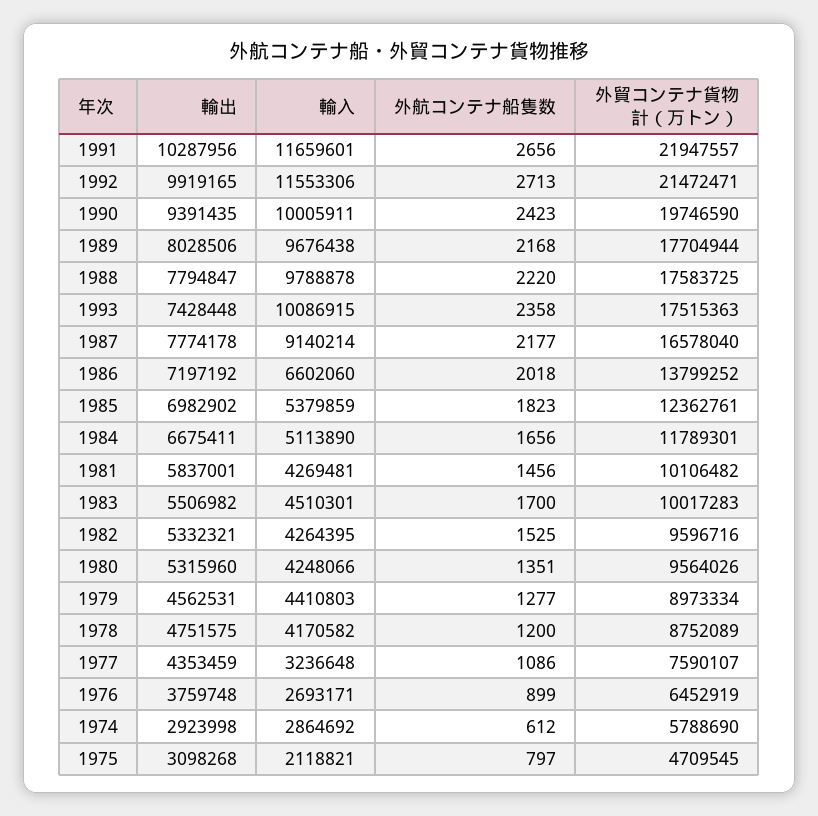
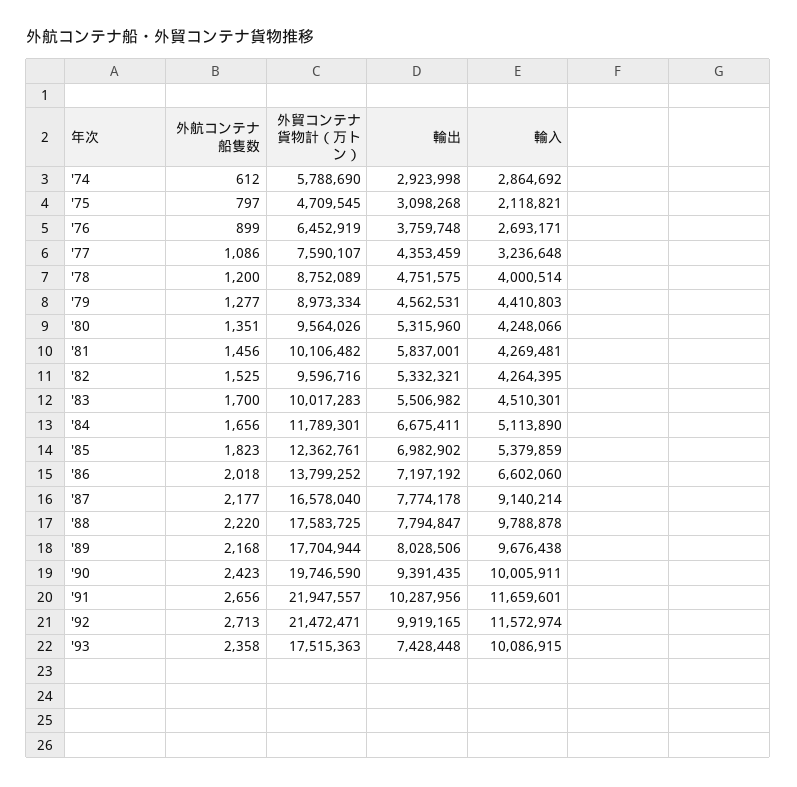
  {
    "輸出": {
      "1991": 10287956,
      "1992": 9919165,
      "1990": 9391435,
      "1989": 8028506,
      "1988": 7794847,
      "1993": 7428448,
      "1987": 7774178,
      "1986": 7197192,
      "1985": 6982902,
      "1984": 6675411,
      "1981": 5837001,
      "1983": 5506982,
      "1982": 5332321,
      "1980": 5315960,
      "1979": 4562531,
      "1978": 4751575,
      "1977": 4353459,
      "1976": 3759748,
      "1974": 2923998,
      "1975": 3098268
    },
    "輸入": {
      "1991": 11659601,
-     "1992": 11553306,
+     "1992": 11572974,
      "1990": 10005911,
      "1989": 9676438,
      "1988": 9788878,
      "1993": 10086915,
      "1987": 9140214,
      "1986": 6602060,
      "1985": 5379859,
      "1984": 5113890,
      "1981": 4269481,
      "1983": 4510301,
      "1982": 4264395,
      "1980": 4248066,
      "1979": 4410803,
-     "1978": 4170582,
+     "1978": 4000514,
      "1977": 3236648,
      "1976": 2693171,
      "1974": 2864692,
      "1975": 2118821
    },
    "外航コンテナ船隻数": {
      "1991": 2656,
      "1992": 2713,
      "1990": 2423,
      "1989": 2168,
      "1988": 2220,
      "1993": 2358,
      "1987": 2177,
      "1986": 2018,
      "1985": 1823,
      "1984": 1656,
      "1981": 1456,
      "1983": 1700,
      "1982": 1525,
      "1980": 1351,
      "1979": 1277,
      "1978": 1200,
      "1977": 1086,
      "1976": 899,
      "1974": 612,
      "1975": 797
    },
    "外貿コンテナ貨物計（万トン）": {
      "1991": 21947557,
      "1992": 21472471,
      "1990": 19746590,
      "1989": 17704944,
      "1988": 17583725,
      "1993": 17515363,
      "1987": 16578040,
      "1986": 13799252,
      "1985": 12362761,
      "1984": 11789301,
      "1981": 10106482,
      "1983": 10017283,
      "1982": 9596716,
      "1980": 9564026,
      "1979": 8973334,
      "1978": 8752089,
      "1977": 7590107,
      "1976": 6452919,
      "1974": 5788690,
      "1975": 4709545
    }
  }

